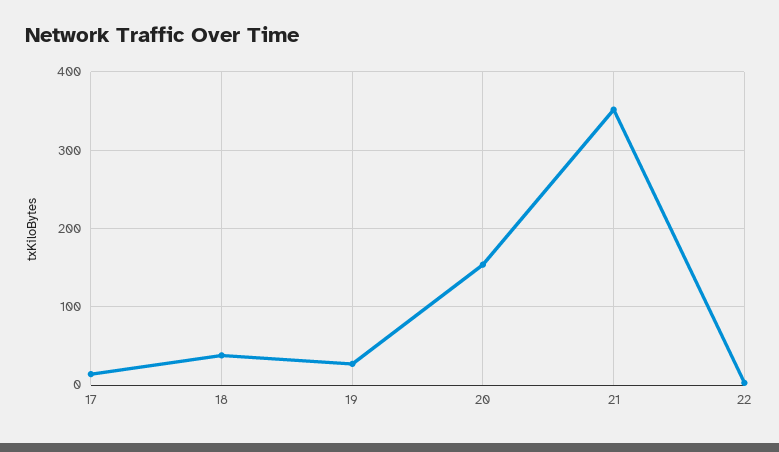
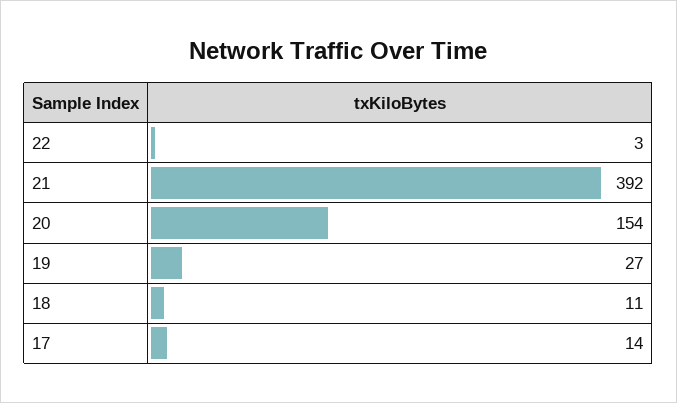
  {
    "17": 14,
-   "18": 40,
+   "18": 11,
    "19": 27,
    "20": 154,
-   "21": 350,
+   "21": 392,
    "22": 3
  }

